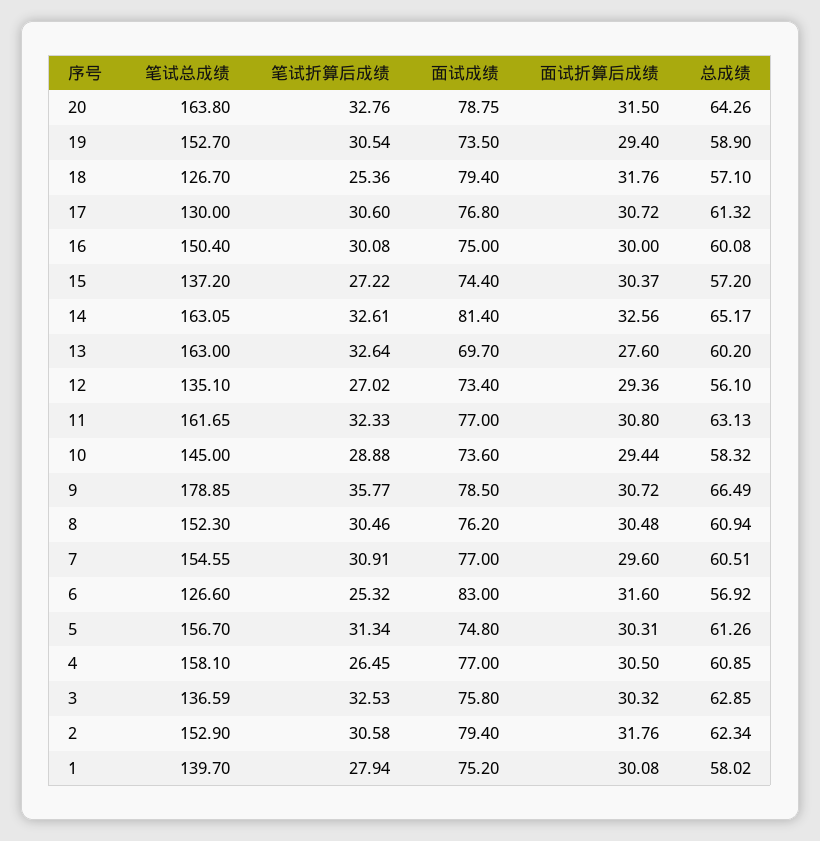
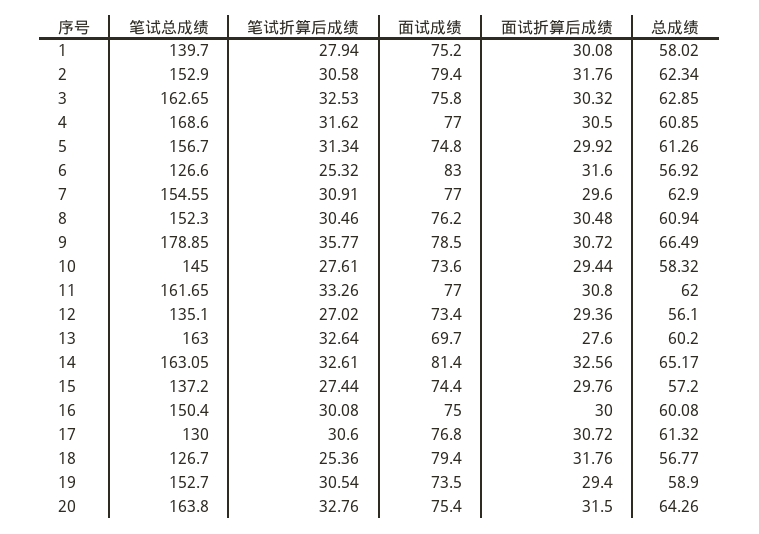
  {
    "笔试总成绩": {
      "20": 163.8,
      "19": 152.7,
      "18": 126.7,
      "17": 130,
      "16": 150.4,
      "15": 137.2,
      "14": 163.05,
      "13": 163,
      "12": 135.1,
      "11": 161.65,
      "10": 145,
      "9": 178.85,
      "8": 152.3,
      "7": 154.55,
      "6": 126.6,
      "5": 156.7,
-     "4": 158.1,
+     "4": 168.6,
-     "3": 136.59,
+     "3": 162.65,
      "2": 152.9,
      "1": 139.7
    },
    "笔试折算后成绩": {
      "20": 32.76,
      "19": 30.54,
      "18": 25.36,
      "17": 30.6,
      "16": 30.08,
-     "15": 27.22,
+     "15": 27.44,
      "14": 32.61,
      "13": 32.64,
      "12": 27.02,
-     "11": 32.33,
+     "11": 33.26,
-     "10": 28.88,
+     "10": 27.61,
      "9": 35.77,
      "8": 30.46,
      "7": 30.91,
      "6": 25.32,
      "5": 31.34,
-     "4": 26.45,
+     "4": 31.62,
      "3": 32.53,
      "2": 30.58,
      "1": 27.94
    },
    "面试成绩": {
-     "20": 78.75,
+     "20": 75.4,
      "19": 73.5,
      "18": 79.4,
      "17": 76.8,
      "16": 75,
      "15": 74.4,
      "14": 81.4,
      "13": 69.7,
      "12": 73.4,
      "11": 77,
      "10": 73.6,
      "9": 78.5,
      "8": 76.2,
      "7": 77,
      "6": 83,
      "5": 74.8,
      "4": 77,
      "3": 75.8,
      "2": 79.4,
      "1": 75.2
    },
    "面试折算后成绩": {
      "20": 31.5,
      "19": 29.4,
      "18": 31.76,
      "17": 30.72,
      "16": 30,
-     "15": 30.37,
+     "15": 29.76,
      "14": 32.56,
      "13": 27.6,
      "12": 29.36,
      "11": 30.8,
      "10": 29.44,
      "9": 30.72,
      "8": 30.48,
      "7": 29.6,
      "6": 31.6,
-     "5": 30.31,
+     "5": 29.92,
      "4": 30.5,
      "3": 30.32,
      "2": 31.76,
      "1": 30.08
    },
    "总成绩": {
      "20": 64.26,
      "19": 58.9,
-     "18": 57.1,
+     "18": 56.77,
      "17": 61.32,
      "16": 60.08,
      "15": 57.2,
      "14": 65.17,
      "13": 60.2,
      "12": 56.1,
-     "11": 63.13,
+     "11": 62,
      "10": 58.32,
      "9": 66.49,
      "8": 60.94,
-     "7": 60.51,
+     "7": 62.9,
      "6": 56.92,
      "5": 61.26,
      "4": 60.85,
      "3": 62.85,
      "2": 62.34,
      "1": 58.02
    }
  }

